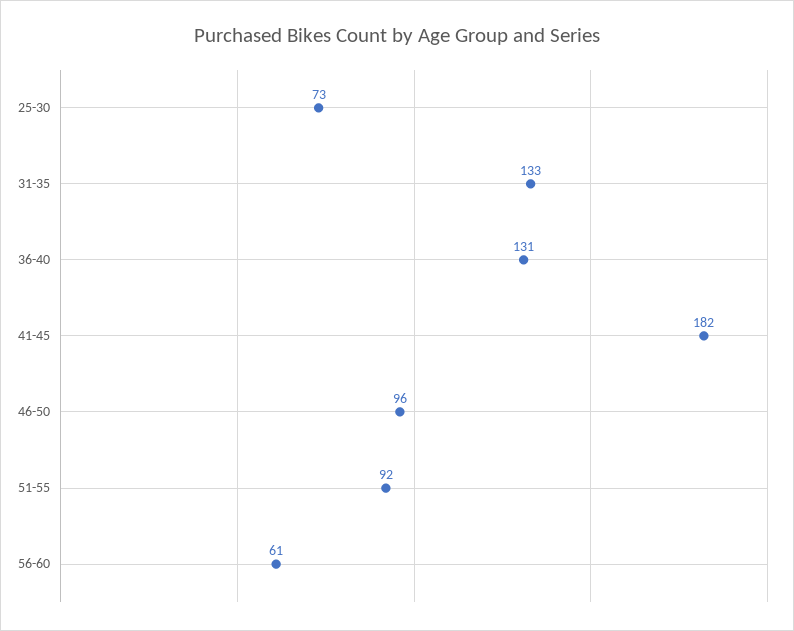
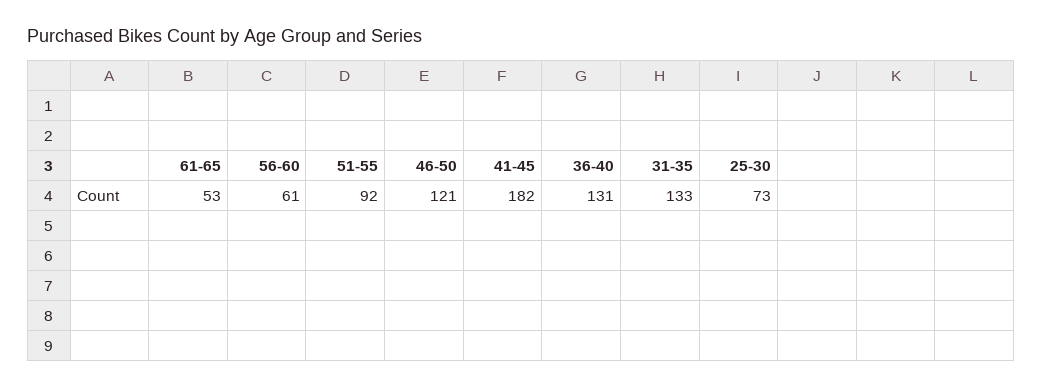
  {
    "25-30": 73,
    "31-35": 133,
    "36-40": 131,
    "41-45": 182,
-   "46-50": 96,
+   "46-50": 121,
    "51-55": 92,
-   "56-60": 61
+   "56-60": 61,
+   "61-65": 53
  }

